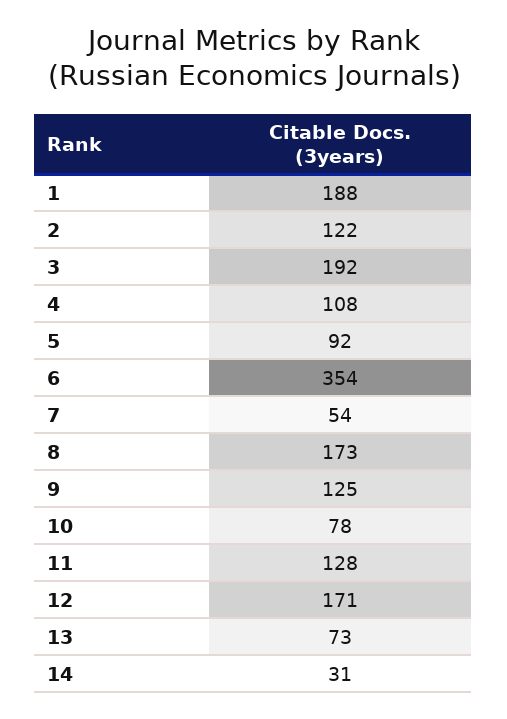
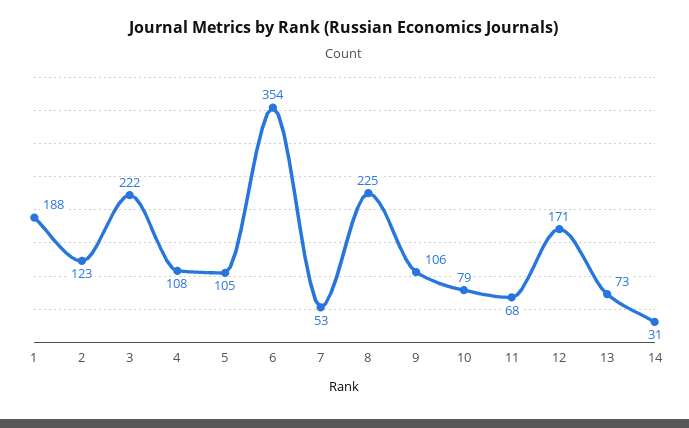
  {
    "1": 188,
-   "2": 122,
+   "2": 123,
-   "3": 192,
+   "3": 222,
    "4": 108,
-   "5": 92,
+   "5": 105,
    "6": 354,
-   "7": 54,
+   "7": 53,
-   "8": 173,
+   "8": 225,
-   "9": 125,
+   "9": 106,
-   "10": 78,
+   "10": 79,
-   "11": 128,
+   "11": 68,
    "12": 171,
    "13": 73,
    "14": 31
  }

